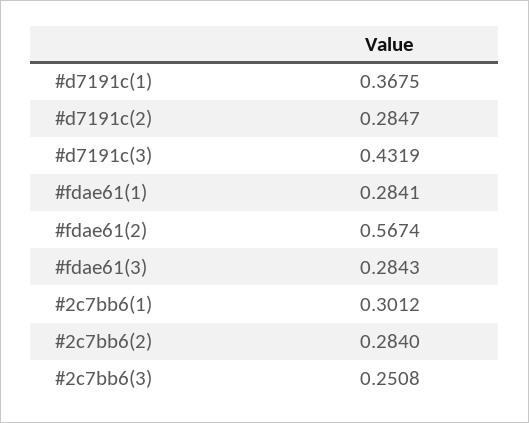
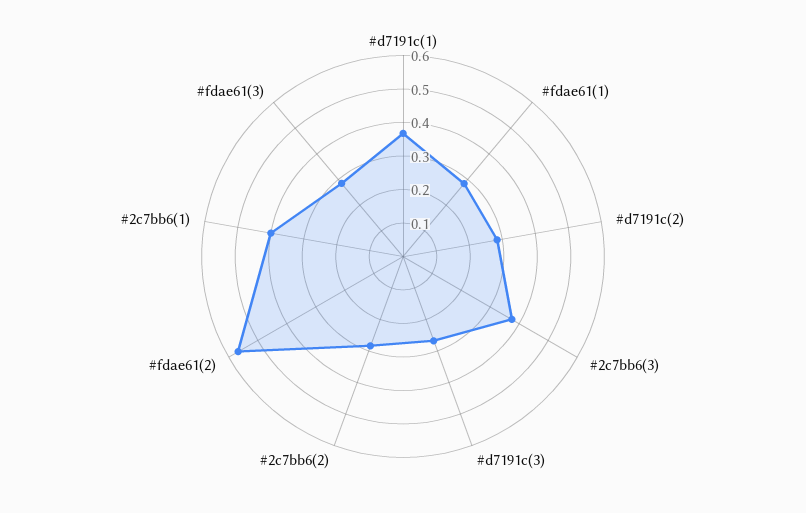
  {
    "#d7191c(1)": 0.3675,
    "#d7191c(2)": 0.2847,
-   "#d7191c(3)": 0.4319,
+   "#d7191c(3)": 0.275,
    "#fdae61(1)": 0.2841,
    "#fdae61(2)": 0.5674,
    "#fdae61(3)": 0.2843,
-   "#2c7bb6(1)": 0.3012,
+   "#2c7bb6(1)": 0.4,
    "#2c7bb6(2)": 0.284,
-   "#2c7bb6(3)": 0.2508
+   "#2c7bb6(3)": 0.375
  }

